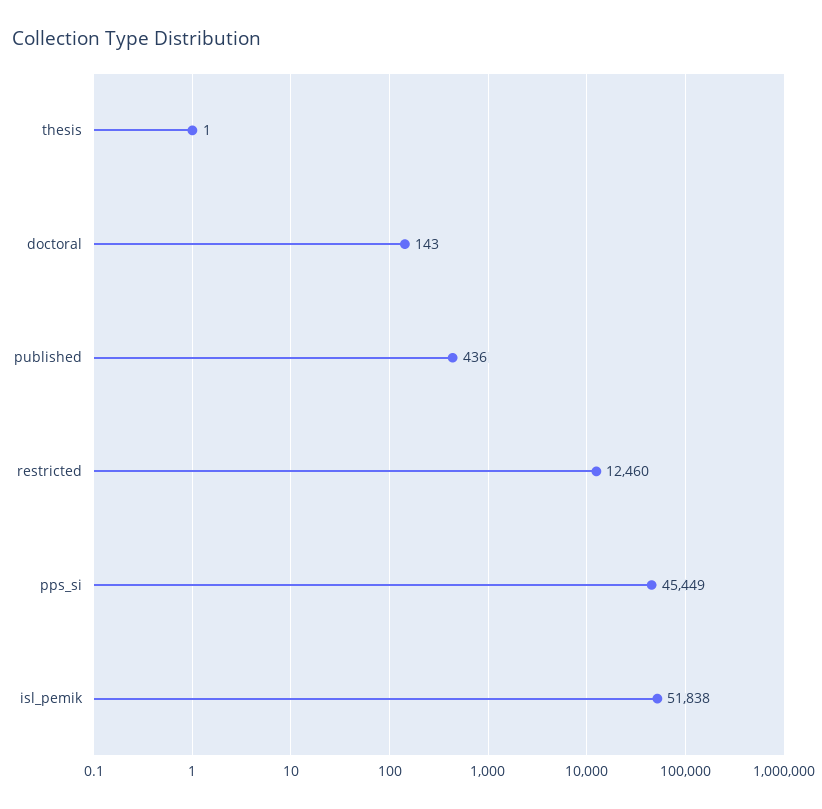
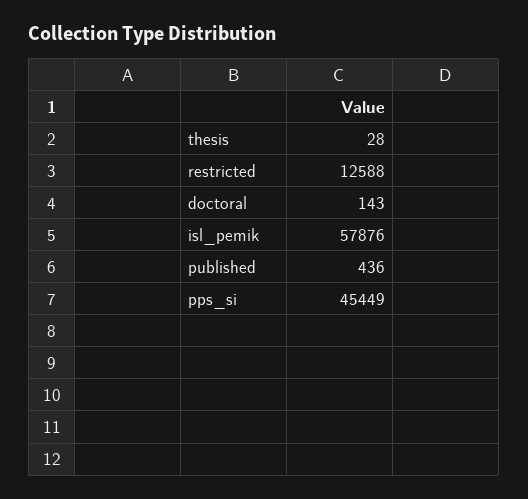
  {
-   "thesis": 1,
+   "thesis": 28,
    "doctoral": 143,
    "published": 436,
-   "restricted": 12460,
+   "restricted": 12588,
    "pps_si": 45449,
-   "isl_pemik": 51838
+   "isl_pemik": 57876
  }

